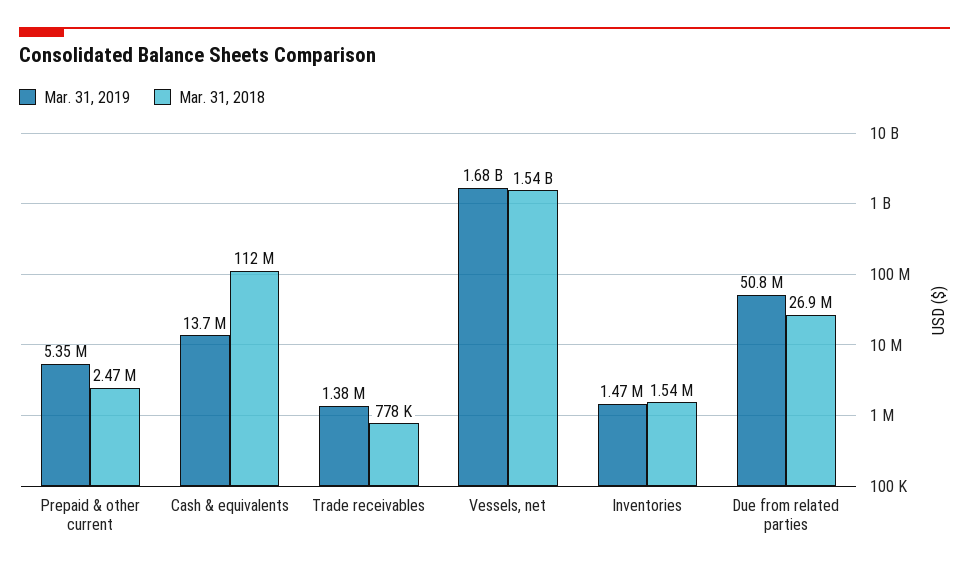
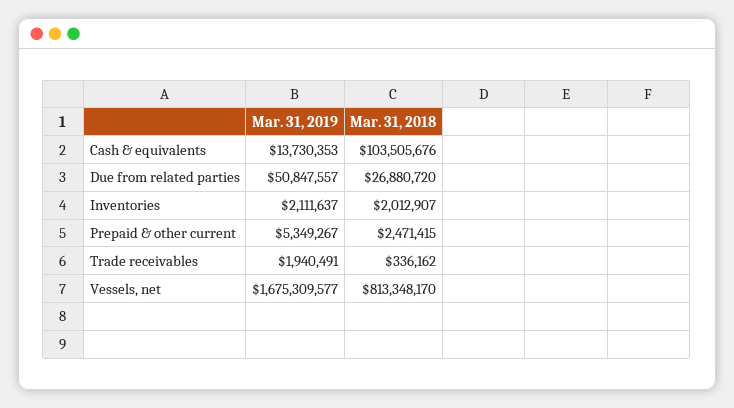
  {
    "Mar. 31, 2019": {
      "Prepaid & other current": 5349267,
      "Cash & equivalents": 13730353,
-     "Trade receivables": 1380000,
+     "Trade receivables": 1940491,
      "Vessels, net": 1675309577,
-     "Inventories": 1470000,
+     "Inventories": 2111637,
      "Due from related parties": 50847557
    },
    "Mar. 31, 2018": {
      "Prepaid & other current": 2471415,
-     "Cash & equivalents": 112000000,
+     "Cash & equivalents": 103505676,
-     "Trade receivables": 778000,
+     "Trade receivables": 336162,
-     "Vessels, net": 1540000000,
+     "Vessels, net": 813348170,
-     "Inventories": 1540000,
+     "Inventories": 2012907,
      "Due from related parties": 26880720
    }
  }

